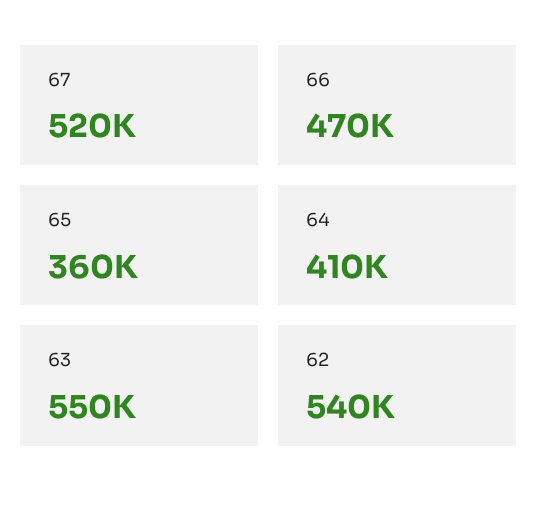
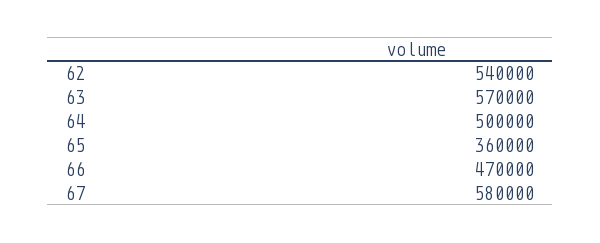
  {
-   "67": 520000,
+   "67": 580000,
    "66": 470000,
    "65": 360000,
-   "64": 410000,
+   "64": 500000,
-   "63": 550000,
+   "63": 570000,
    "62": 540000
  }

